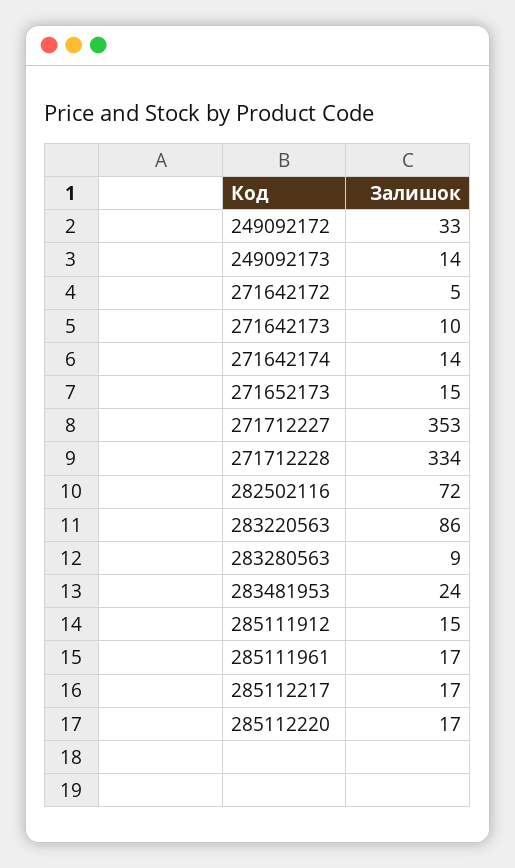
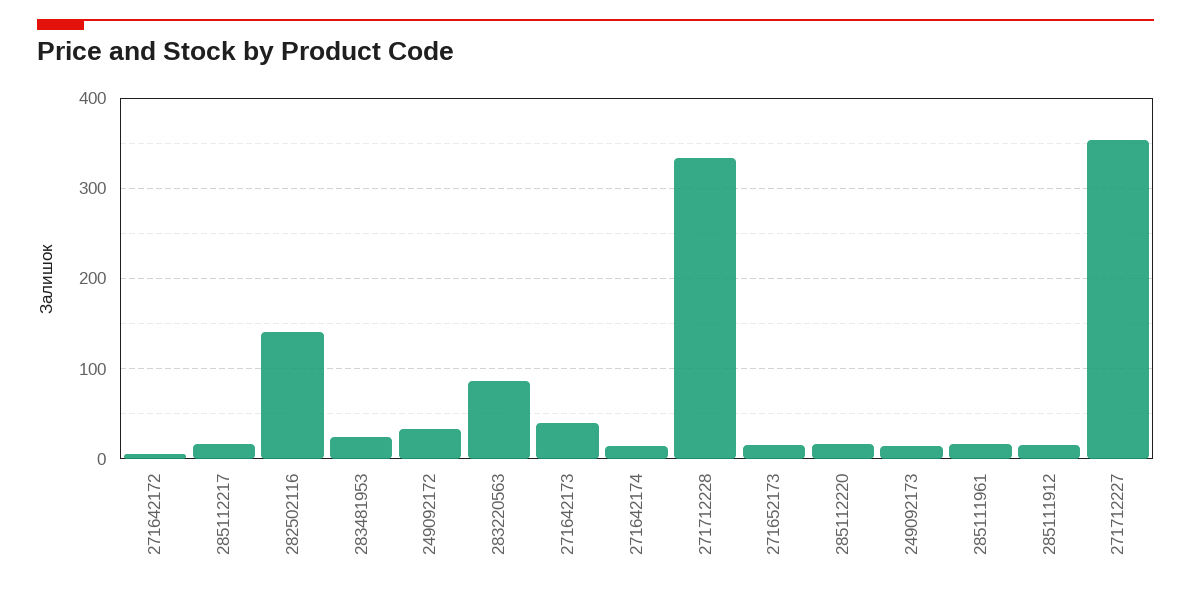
  {
    "249092172": 33,
    "249092173": 14,
    "271642172": 5,
-   "271642173": 10,
+   "271642173": 40,
    "271642174": 14,
    "271652173": 15,
    "271712227": 353,
    "271712228": 334,
-   "282502116": 72,
+   "282502116": 140,
    "283220563": 86,
-   "283280563": 9,
    "283481953": 24,
    "285111912": 15,
    "285111961": 17,
    "285112217": 17,
    "285112220": 17
  }

